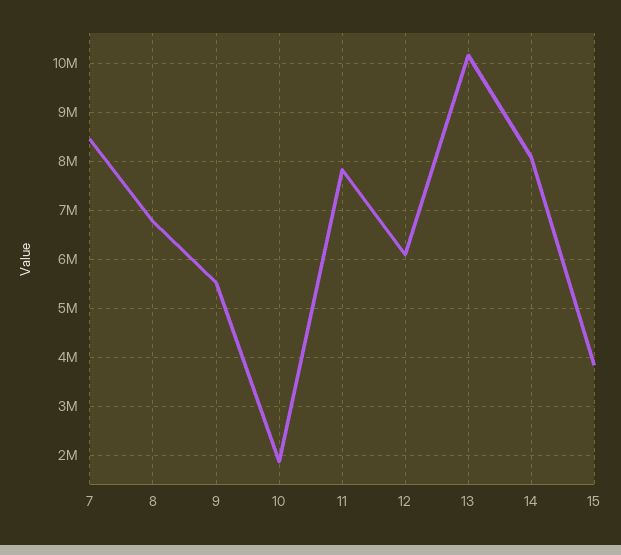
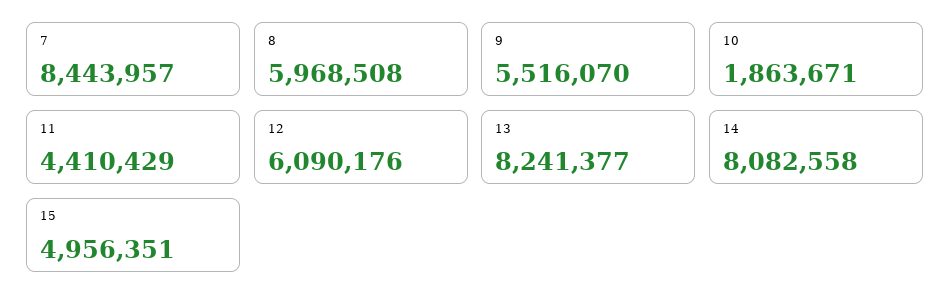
  {
    "7": 8443957,
-   "8": 6800000,
+   "8": 5968508,
    "9": 5516070,
    "10": 1863671,
-   "11": 7800000,
+   "11": 4410429,
    "12": 6090176,
-   "13": 10200000,
+   "13": 8241377,
    "14": 8082558,
-   "15": 3800000
+   "15": 4956351
  }

